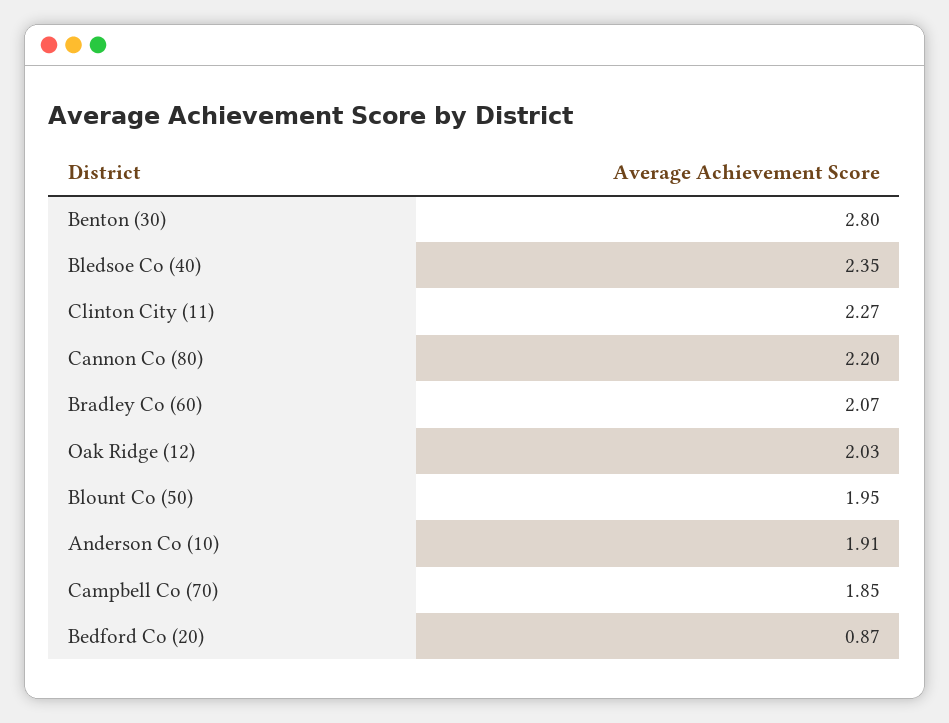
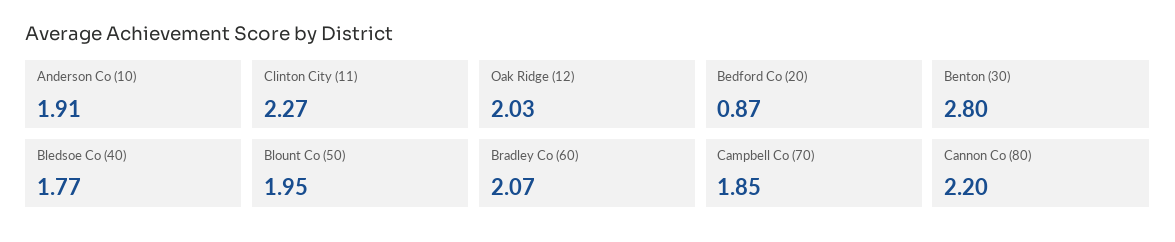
  {
    "Benton (30)": 2.8,
-   "Bledsoe Co (40)": 2.35,
+   "Bledsoe Co (40)": 1.77,
    "Clinton City (11)": 2.27,
    "Cannon Co (80)": 2.2,
    "Bradley Co (60)": 2.07,
    "Oak Ridge (12)": 2.03,
    "Blount Co (50)": 1.95,
    "Anderson Co (10)": 1.91,
    "Campbell Co (70)": 1.85,
    "Bedford Co (20)": 0.87
  }

